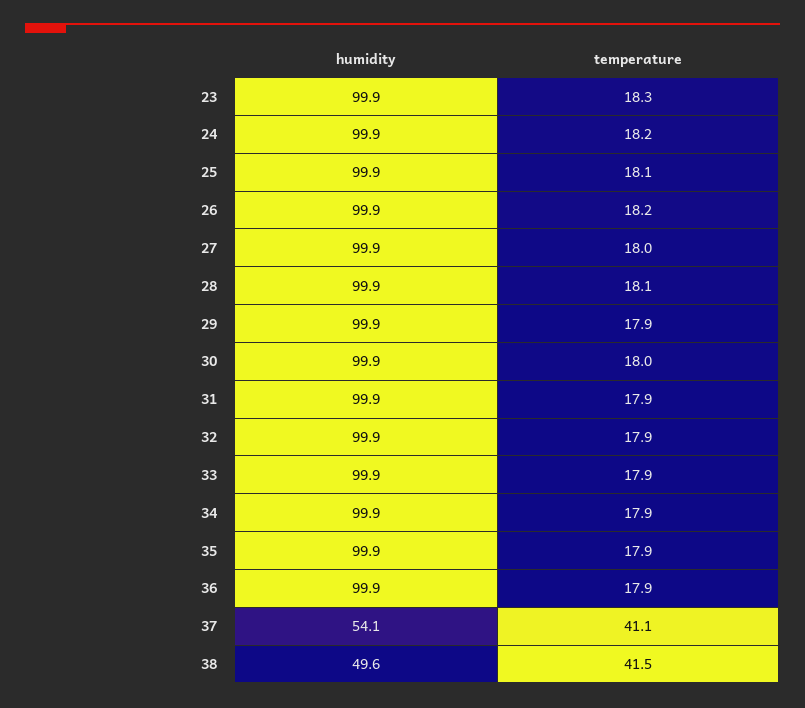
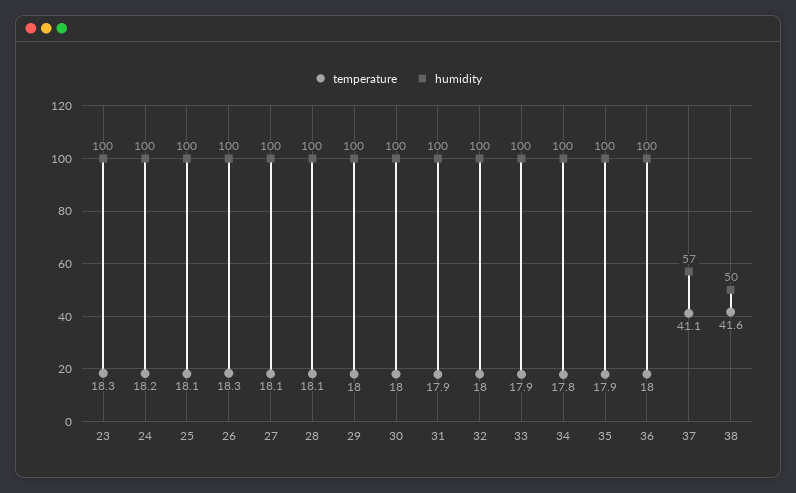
  {
    "humidity": {
      "23": 99.9,
      "24": 99.9,
      "25": 99.9,
      "26": 99.9,
      "27": 99.9,
      "28": 99.9,
      "29": 99.9,
      "30": 99.9,
      "31": 99.9,
      "32": 99.9,
      "33": 99.9,
      "34": 99.9,
      "35": 99.9,
      "36": 99.9,
-     "37": 54.1,
+     "37": 57,
      "38": 49.6
    },
    "temperature": {
      "23": 18.3,
      "24": 18.2,
      "25": 18.1,
-     "26": 18.2,
+     "26": 18.3,
-     "27": 18,
+     "27": 18.1,
      "28": 18.1,
-     "29": 17.9,
+     "29": 18,
      "30": 18,
      "31": 17.9,
-     "32": 17.9,
+     "32": 18,
      "33": 17.9,
-     "34": 17.9,
+     "34": 17.8,
      "35": 17.9,
-     "36": 17.9,
+     "36": 18,
      "37": 41.1,
-     "38": 41.5
+     "38": 41.6
    }
  }

